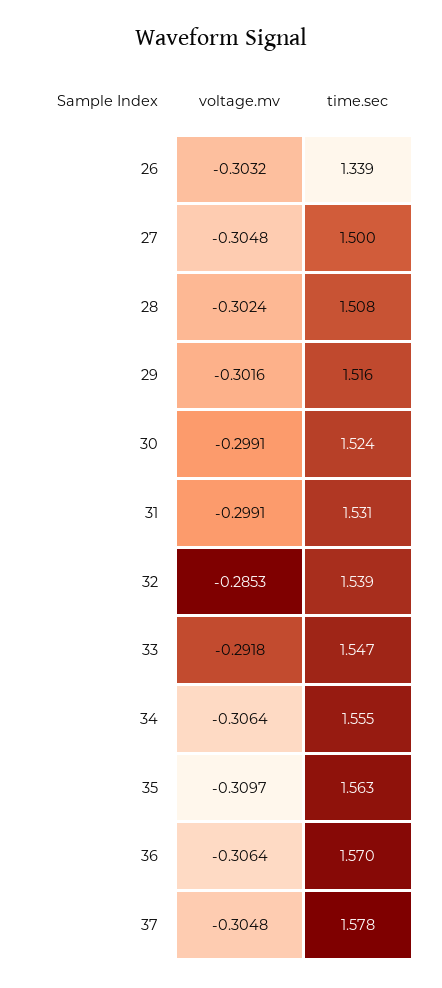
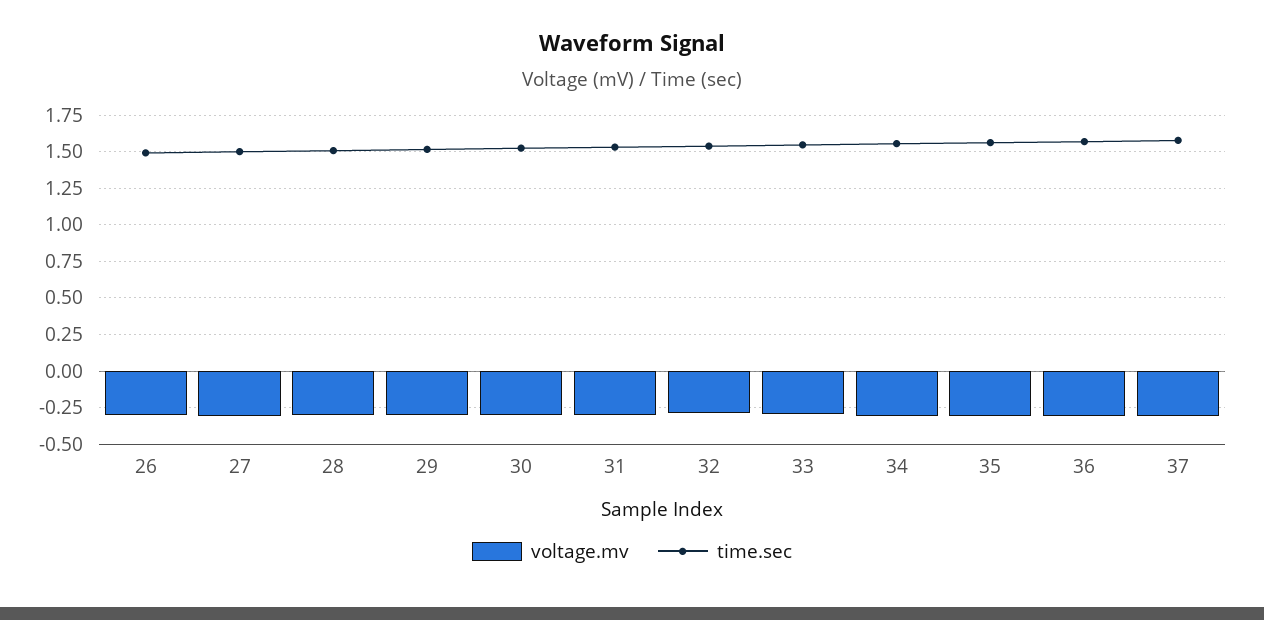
  {
    "voltage.mv": {
      "26": -0.3032,
      "27": -0.3048,
      "28": -0.3024,
      "29": -0.3016,
      "30": -0.2991,
      "31": -0.2991,
      "32": -0.2853,
      "33": -0.2918,
      "34": -0.3064,
      "35": -0.3097,
      "36": -0.3064,
      "37": -0.3048
    },
    "time.sec": {
-     "26": 1.339,
+     "26": 1.5,
      "27": 1.5,
      "28": 1.508,
      "29": 1.516,
      "30": 1.524,
      "31": 1.531,
      "32": 1.539,
      "33": 1.547,
      "34": 1.555,
      "35": 1.563,
      "36": 1.57,
      "37": 1.578
    }
  }

